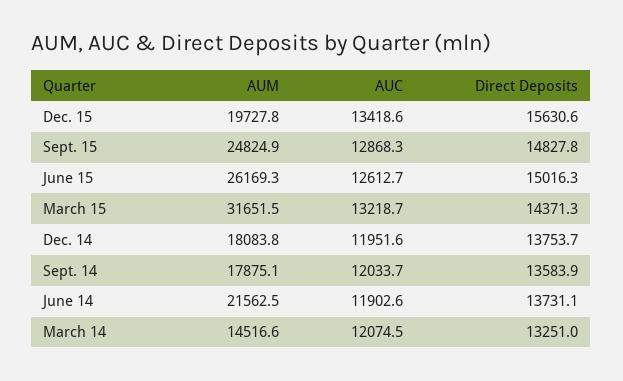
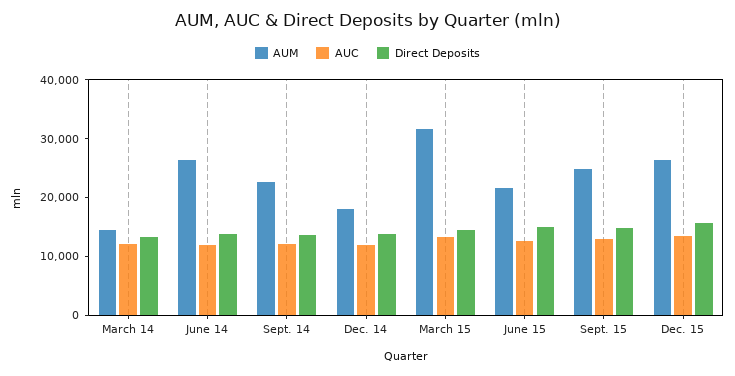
  {
    "AUM": {
-     "Dec. 15": 19727.8,
+     "Dec. 15": 26000,
      "Sept. 15": 24824.9,
-     "June 15": 26169.3,
+     "June 15": 22000,
      "March 15": 31651.5,
      "Dec. 14": 18083.8,
-     "Sept. 14": 17875.1,
+     "Sept. 14": 22000,
-     "June 14": 21562.5,
+     "June 14": 26000,
      "March 14": 14516.6
    },
    "AUC": {
      "Dec. 15": 13418.6,
      "Sept. 15": 12868.3,
      "June 15": 12612.7,
      "March 15": 13218.7,
      "Dec. 14": 11951.6,
      "Sept. 14": 12033.7,
      "June 14": 11902.6,
      "March 14": 12074.5
    },
    "Direct Deposits": {
      "Dec. 15": 15630.6,
      "Sept. 15": 14827.8,
      "June 15": 15016.3,
      "March 15": 14371.3,
      "Dec. 14": 13753.7,
      "Sept. 14": 13583.9,
      "June 14": 13731.1,
      "March 14": 13251
    }
  }

